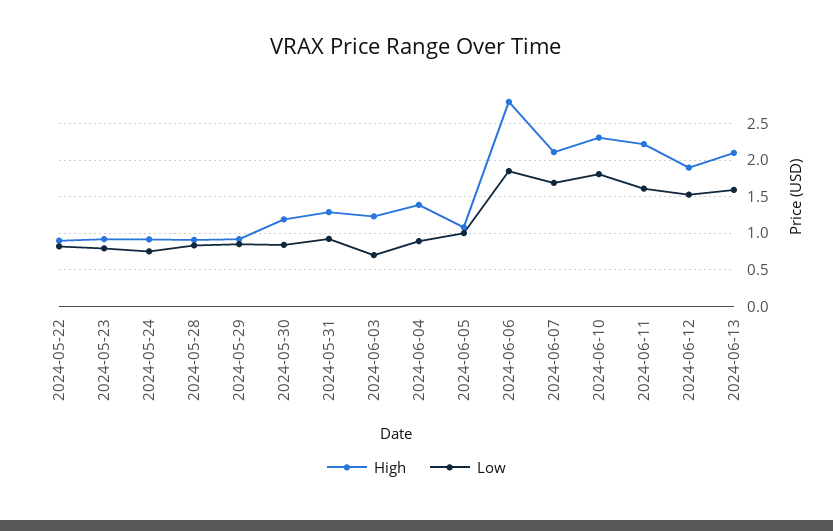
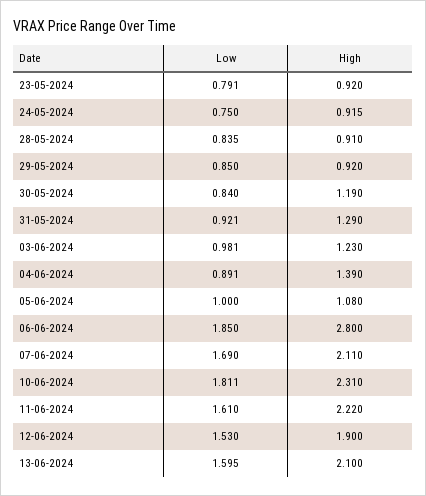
  {
    "High": {
-     "2024-05-22": 0.9,
      "2024-05-23": 0.92,
      "2024-05-24": 0.915,
      "2024-05-28": 0.91,
      "2024-05-29": 0.92,
      "2024-05-30": 1.19,
      "2024-05-31": 1.29,
      "2024-06-03": 1.23,
      "2024-06-04": 1.39,
      "2024-06-05": 1.08,
      "2024-06-06": 2.8,
      "2024-06-07": 2.11,
      "2024-06-10": 2.31,
      "2024-06-11": 2.22,
      "2024-06-12": 1.9,
      "2024-06-13": 2.1
    },
    "Low": {
-     "2024-05-22": 0.8,
      "2024-05-23": 0.791,
      "2024-05-24": 0.75,
      "2024-05-28": 0.835,
      "2024-05-29": 0.85,
      "2024-05-30": 0.84,
      "2024-05-31": 0.921,
-     "2024-06-03": 0.7,
+     "2024-06-03": 0.981,
      "2024-06-04": 0.891,
      "2024-06-05": 1,
      "2024-06-06": 1.85,
      "2024-06-07": 1.69,
      "2024-06-10": 1.811,
      "2024-06-11": 1.61,
      "2024-06-12": 1.53,
      "2024-06-13": 1.595
    }
  }

